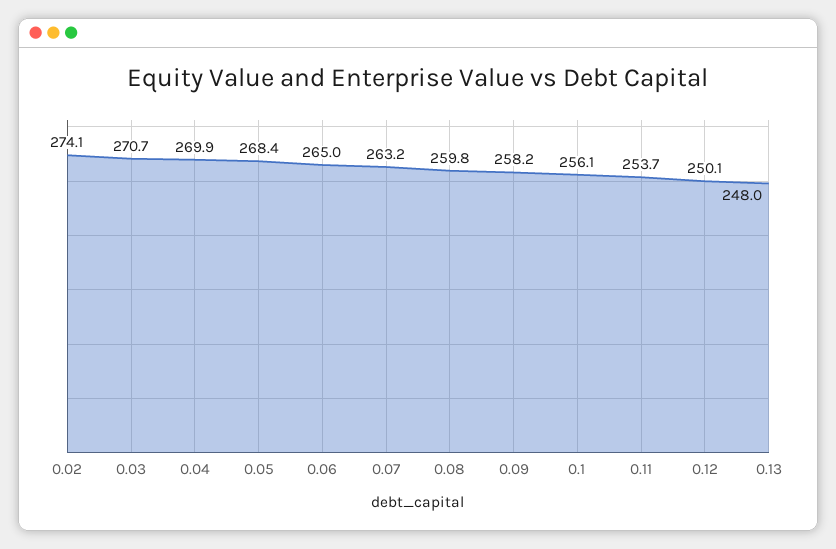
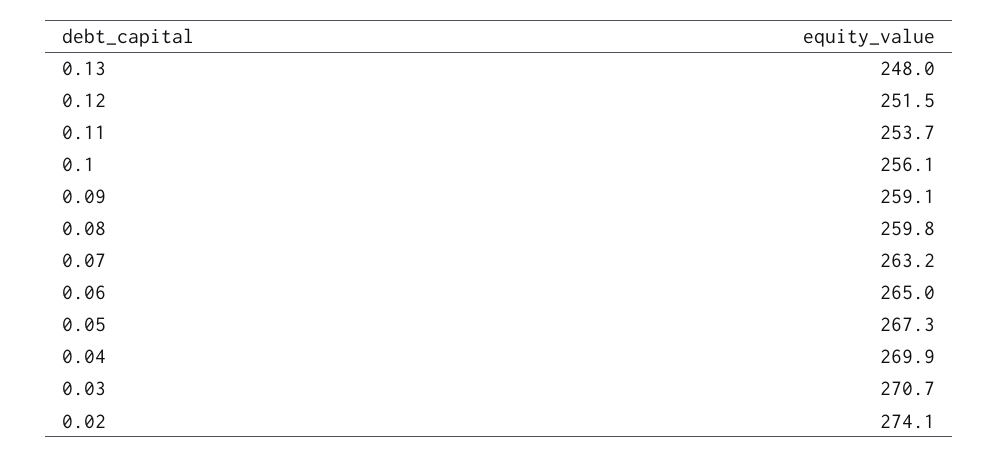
  {
    "0.02": 274.1,
    "0.03": 270.7,
    "0.04": 269.9,
-   "0.05": 268.4,
+   "0.05": 267.3,
    "0.06": 265,
    "0.07": 263.2,
    "0.08": 259.8,
-   "0.09": 258.2,
+   "0.09": 259.1,
    "0.1": 256.1,
    "0.11": 253.7,
-   "0.12": 250.1,
+   "0.12": 251.5,
    "0.13": 248
  }

